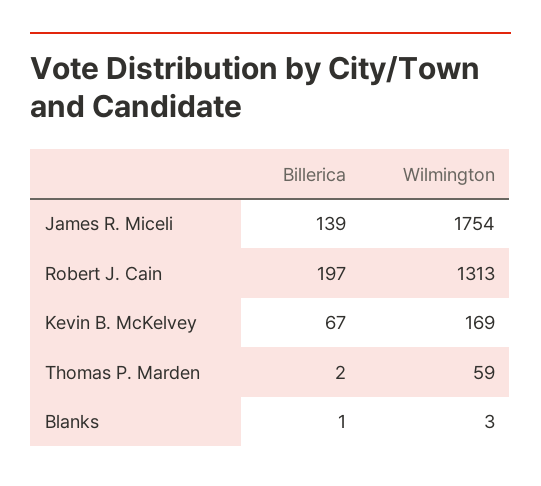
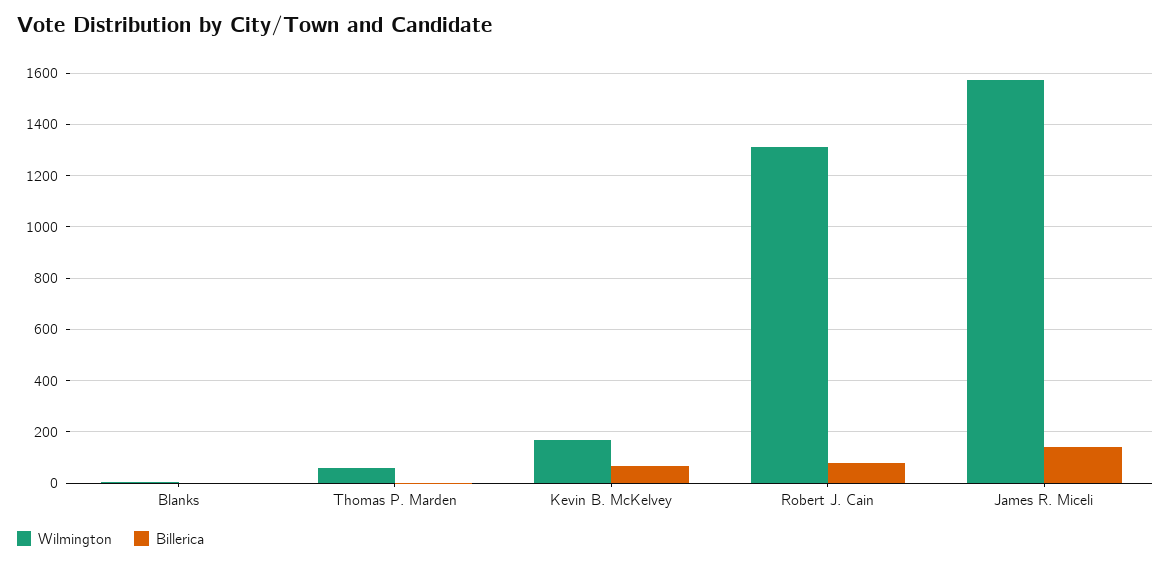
  {
    "Billerica": {
      "James R. Miceli": 139,
-     "Robert J. Cain": 197,
+     "Robert J. Cain": 75,
      "Kevin B. McKelvey": 67,
      "Thomas P. Marden": 2,
      "Blanks": 1
    },
    "Wilmington": {
-     "James R. Miceli": 1754,
+     "James R. Miceli": 1575,
      "Robert J. Cain": 1313,
      "Kevin B. McKelvey": 169,
      "Thomas P. Marden": 59,
      "Blanks": 3
    }
  }

